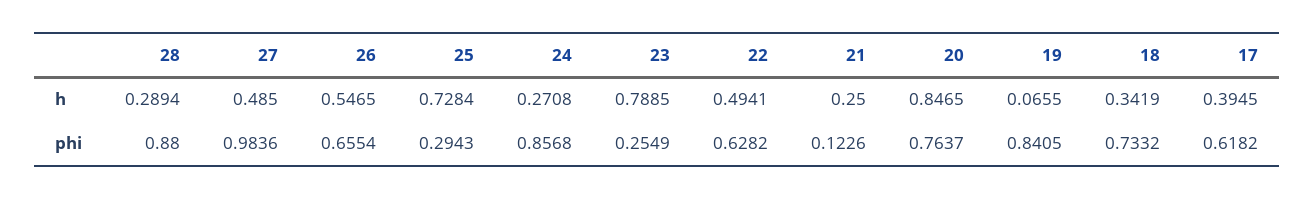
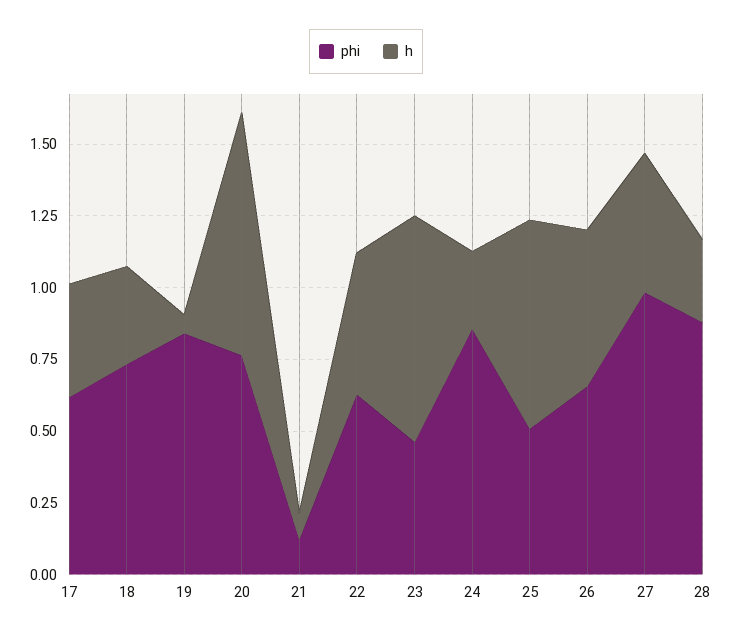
  {
    "h": {
      "28": 0.2894,
      "27": 0.485,
      "26": 0.5465,
      "25": 0.7284,
      "24": 0.2708,
      "23": 0.7885,
      "22": 0.4941,
-     "21": 0.25,
+     "21": 0.1,
      "20": 0.8465,
      "19": 0.0655,
      "18": 0.3419,
      "17": 0.3945
    },
    "phi": {
      "28": 0.88,
      "27": 0.9836,
      "26": 0.6554,
-     "25": 0.2943,
+     "25": 0.5,
      "24": 0.8568,
-     "23": 0.2549,
+     "23": 0.45,
      "22": 0.6282,
      "21": 0.1226,
      "20": 0.7637,
      "19": 0.8405,
      "18": 0.7332,
      "17": 0.6182
    }
  }

